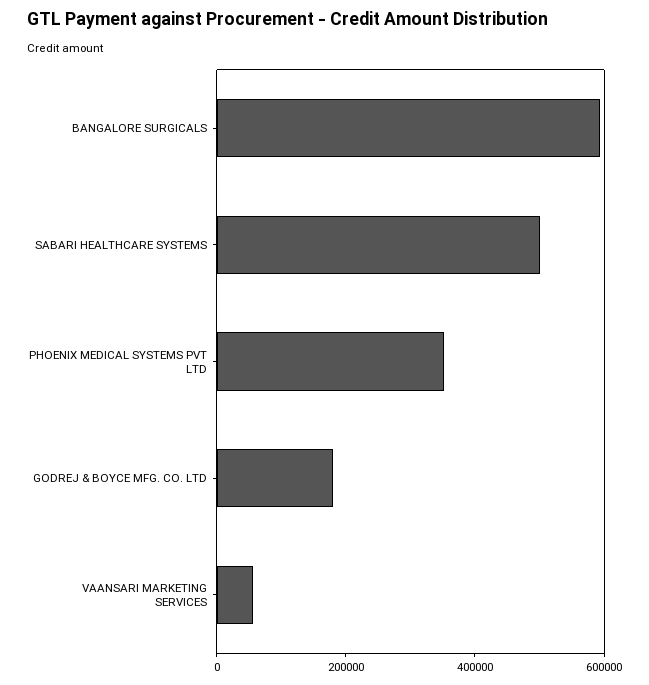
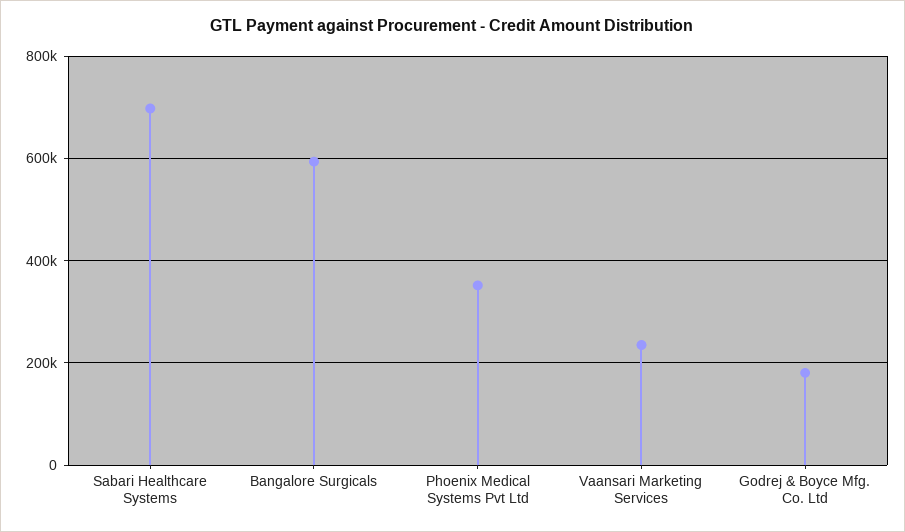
  {
    "BANGALORE SURGICALS": 600000,
-   "SABARI HEALTHCARE SYSTEMS": 500000,
+   "SABARI HEALTHCARE SYSTEMS": 700000,
    "PHOENIX MEDICAL SYSTEMS PVT LTD": 360000,
    "GODREJ & BOYCE MFG. CO. LTD": 180000,
-   "VAANSARI MARKETING SERVICES": 50000
+   "VAANSARI MARKETING SERVICES": 240000
  }

